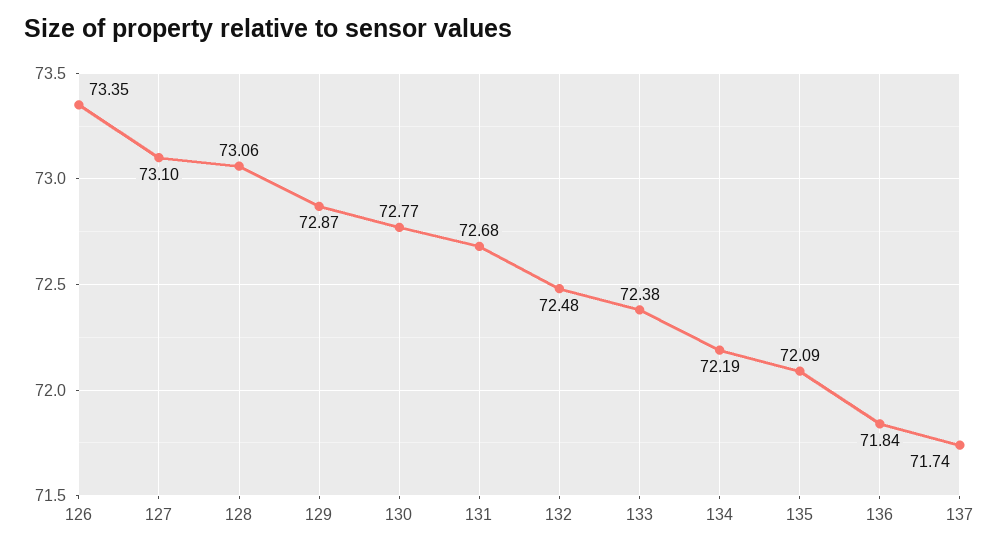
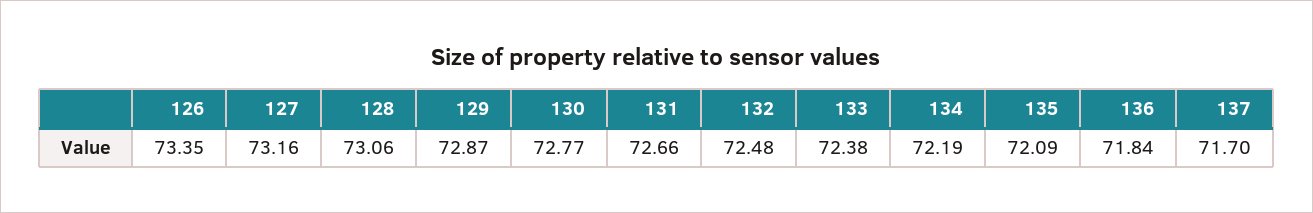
  {
    "126": 73.35,
-   "127": 73.1,
+   "127": 73.16,
    "128": 73.06,
    "129": 72.87,
    "130": 72.77,
-   "131": 72.68,
+   "131": 72.66,
    "132": 72.48,
    "133": 72.38,
    "134": 72.19,
    "135": 72.09,
    "136": 71.84,
-   "137": 71.74
+   "137": 71.7
  }

